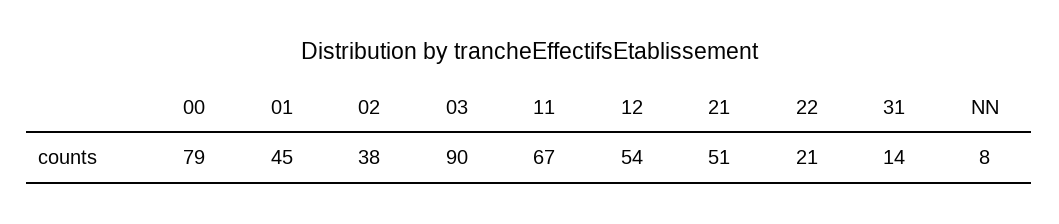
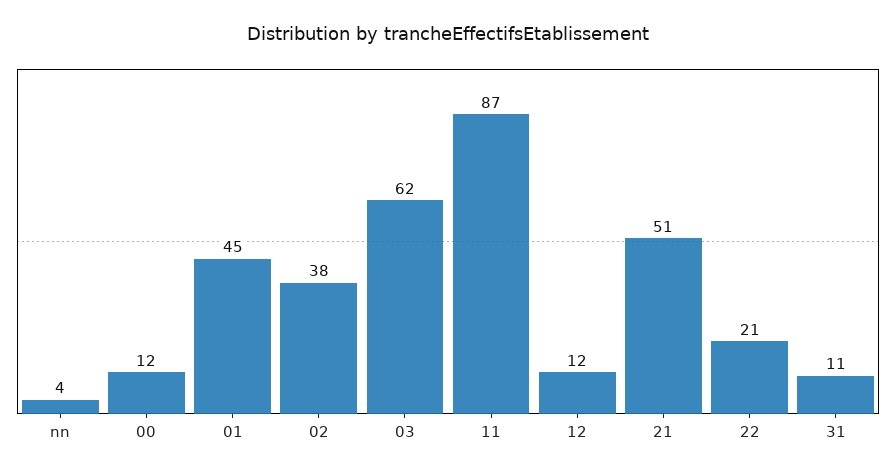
  {
-   "00": 79,
+   "00": 12,
    "01": 45,
    "02": 38,
-   "03": 90,
+   "03": 62,
-   "11": 67,
+   "11": 87,
-   "12": 54,
+   "12": 12,
    "21": 51,
    "22": 21,
-   "31": 14,
+   "31": 11,
-   "NN": 8
+   "NN": 4
  }

